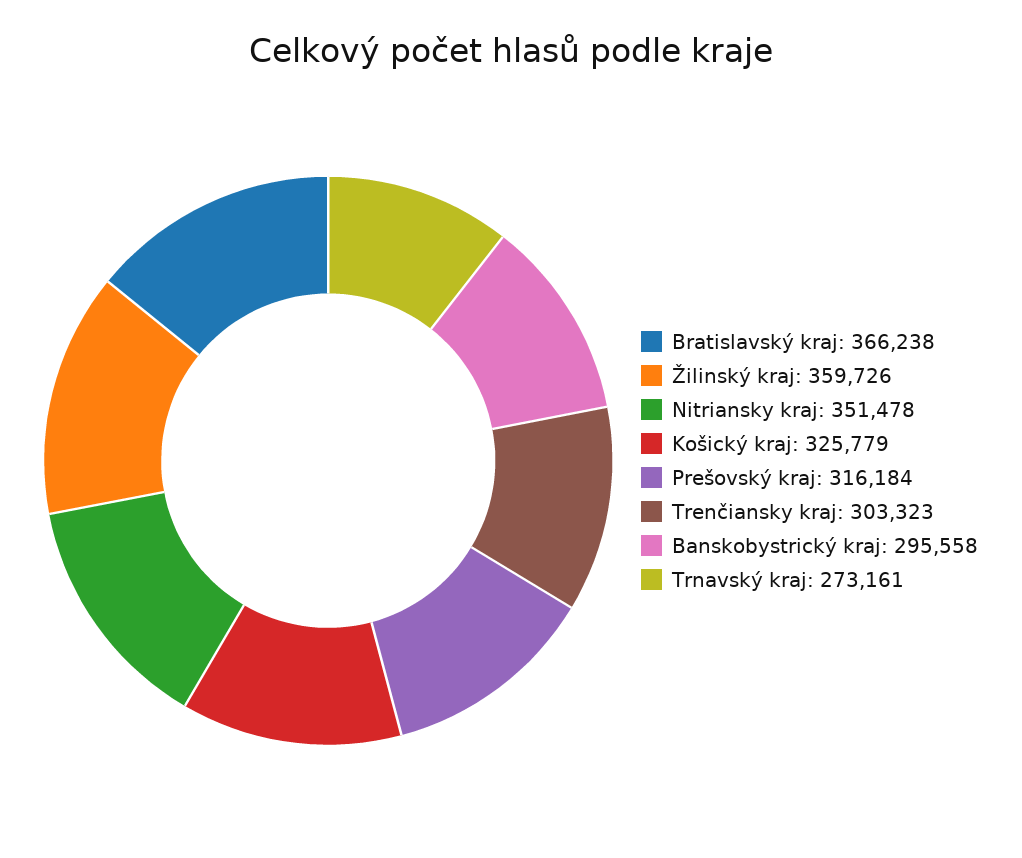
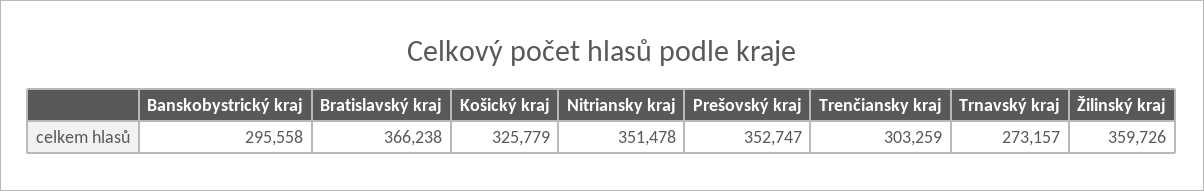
  {
    "Bratislavský kraj": 366238,
    "Žilinský kraj": 359726,
    "Nitriansky kraj": 351478,
    "Košický kraj": 325779,
-   "Prešovský kraj": 316184,
+   "Prešovský kraj": 352747,
-   "Trenčiansky kraj": 303323,
+   "Trenčiansky kraj": 303259,
    "Banskobystrický kraj": 295558,
-   "Trnavský kraj": 273161
+   "Trnavský kraj": 273157
  }

